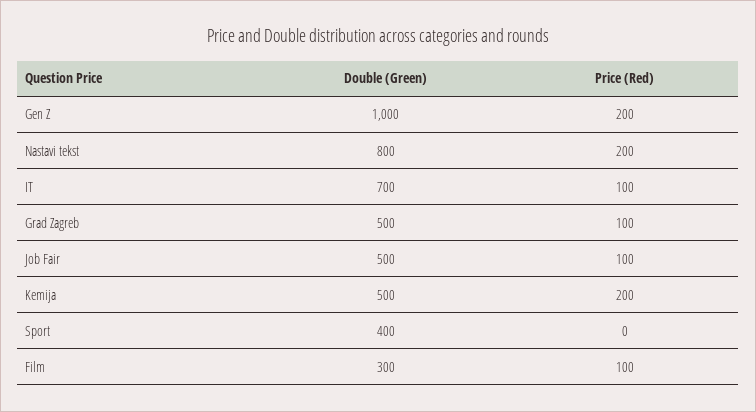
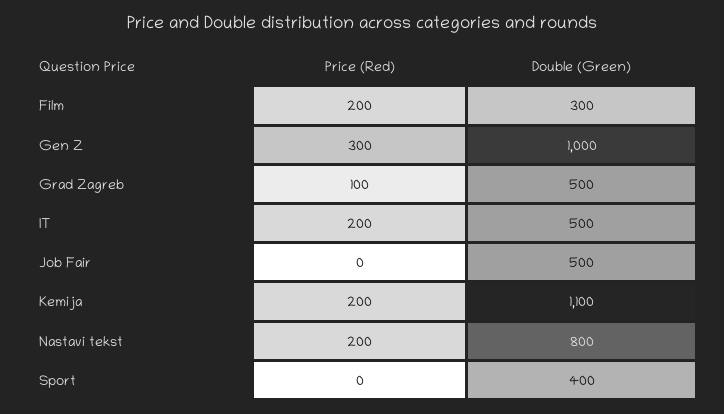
  {
    "Double (Green)": {
      "Gen Z": 1000,
      "Nastavi tekst": 800,
-     "IT": 700,
+     "IT": 500,
      "Grad Zagreb": 500,
      "Job Fair": 500,
-     "Kemija": 500,
+     "Kemija": 1100,
      "Sport": 400,
      "Film": 300
    },
    "Price (Red)": {
-     "Gen Z": 200,
+     "Gen Z": 300,
      "Nastavi tekst": 200,
-     "IT": 100,
+     "IT": 200,
      "Grad Zagreb": 100,
-     "Job Fair": 100,
+     "Job Fair": 0,
      "Kemija": 200,
      "Sport": 0,
-     "Film": 100
+     "Film": 200
    }
  }

